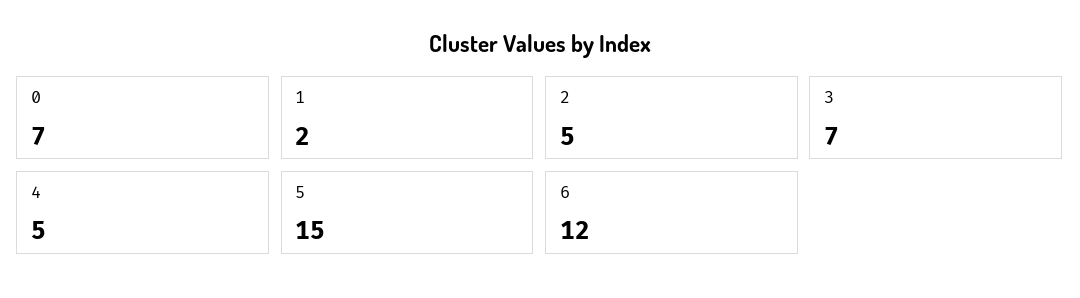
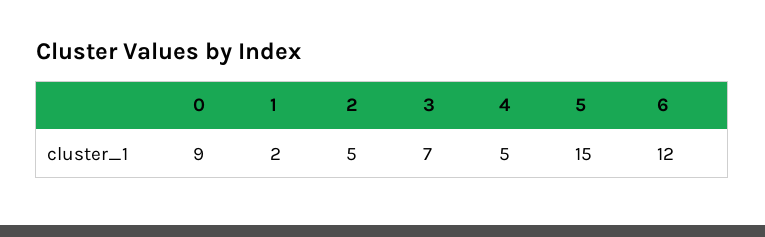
  {
-   "0": 7,
+   "0": 9,
    "1": 2,
    "2": 5,
    "3": 7,
    "4": 5,
    "5": 15,
    "6": 12
  }

